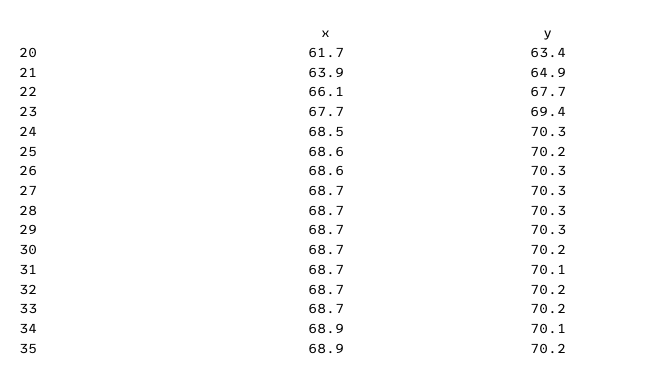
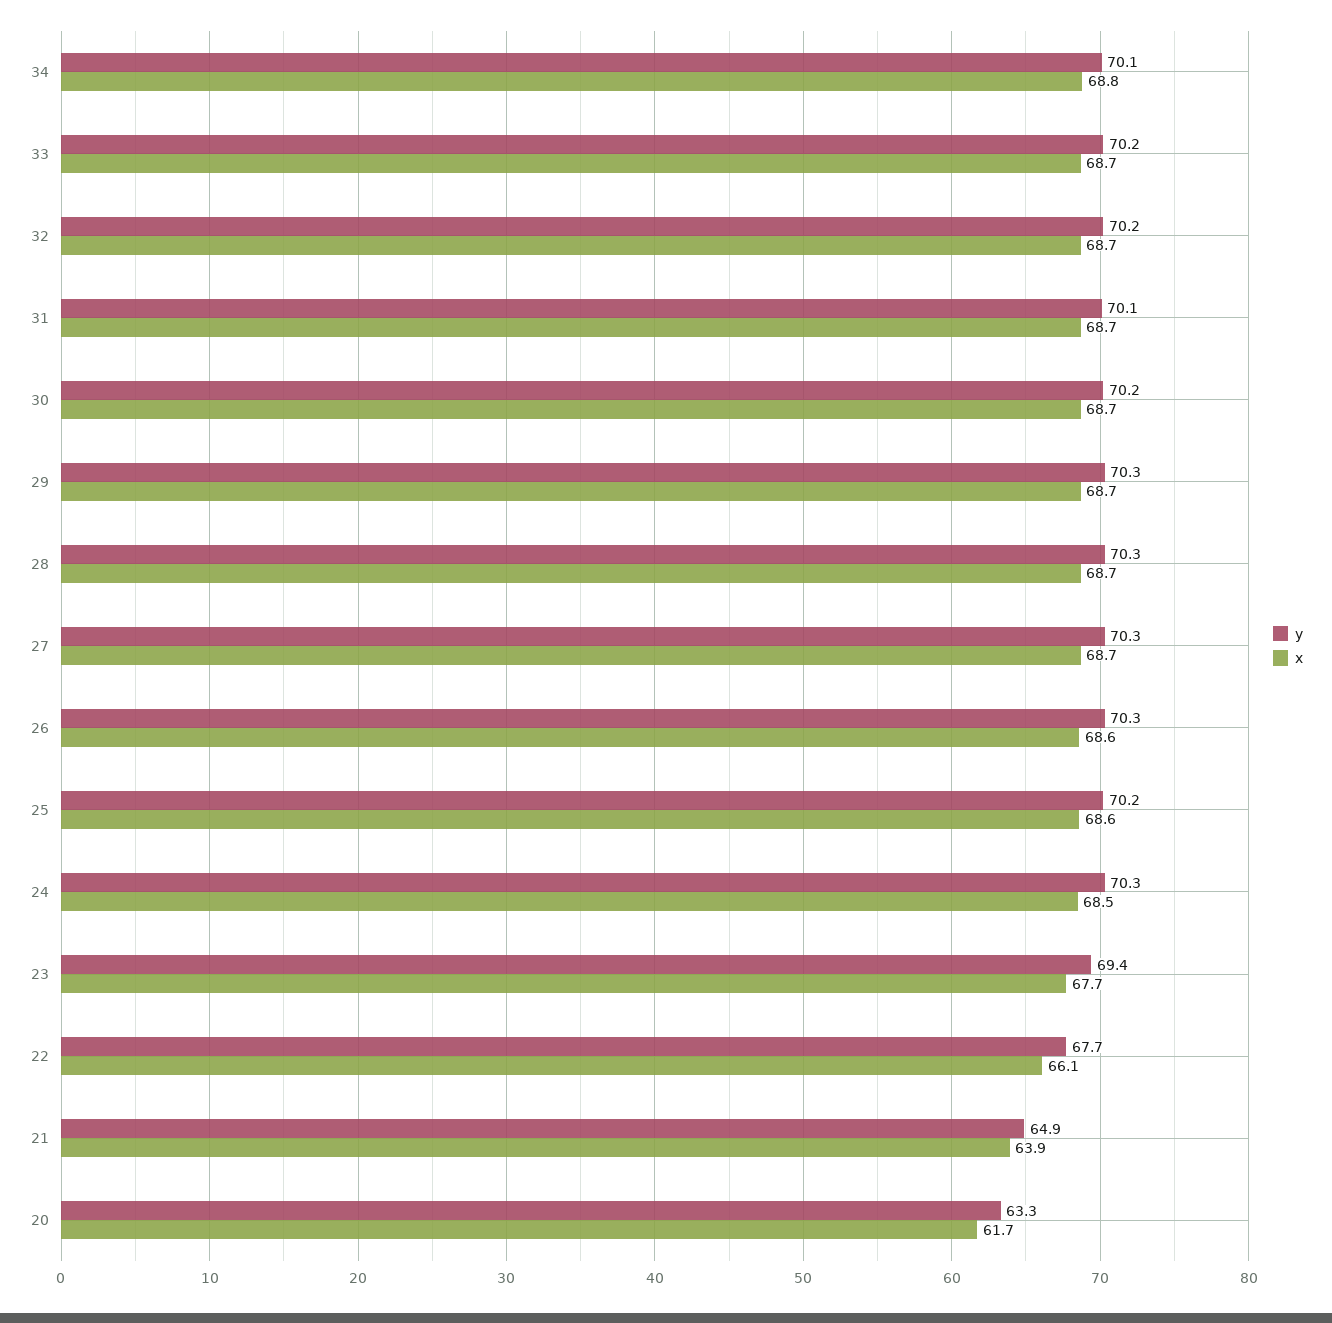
  {
    "x": {
      "20": 61.7,
      "21": 63.9,
      "22": 66.1,
      "23": 67.7,
      "24": 68.5,
      "25": 68.6,
      "26": 68.6,
      "27": 68.7,
      "28": 68.7,
      "29": 68.7,
      "30": 68.7,
      "31": 68.7,
      "32": 68.7,
      "33": 68.7,
-     "34": 68.9,
+     "34": 68.8
-     "35": 68.9
    },
    "y": {
-     "20": 63.4,
+     "20": 63.3,
      "21": 64.9,
      "22": 67.7,
      "23": 69.4,
      "24": 70.3,
      "25": 70.2,
      "26": 70.3,
      "27": 70.3,
      "28": 70.3,
      "29": 70.3,
      "30": 70.2,
      "31": 70.1,
      "32": 70.2,
      "33": 70.2,
-     "34": 70.1,
+     "34": 70.1
-     "35": 70.2
    }
  }

